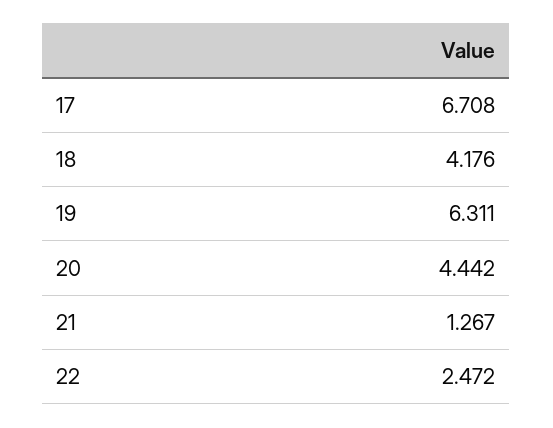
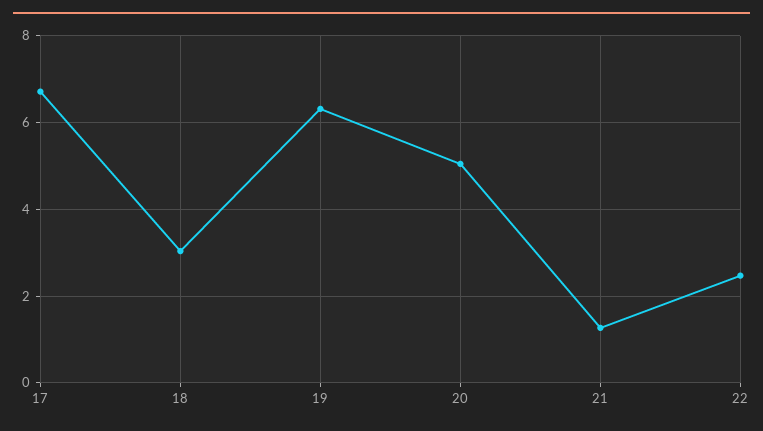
  {
    "17": 6.708,
-   "18": 4.176,
+   "18": 3,
    "19": 6.311,
-   "20": 4.442,
+   "20": 5,
    "21": 1.267,
    "22": 2.472
  }

